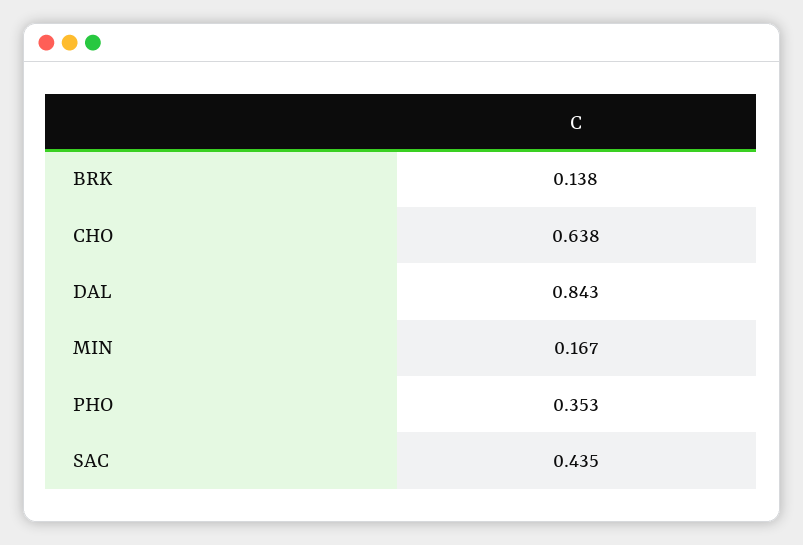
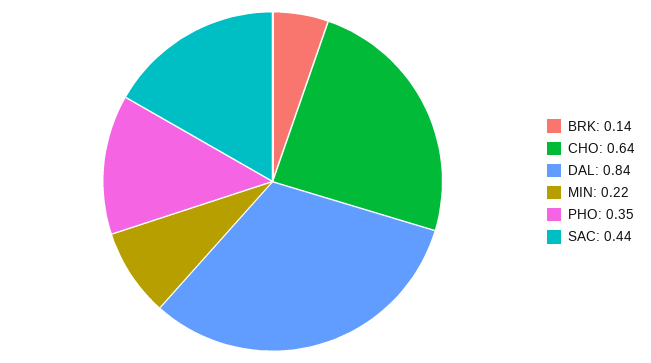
  {
    "BRK": 0.138,
    "CHO": 0.638,
    "DAL": 0.843,
-   "MIN": 0.167,
+   "MIN": 0.22,
    "PHO": 0.353,
    "SAC": 0.435
  }

